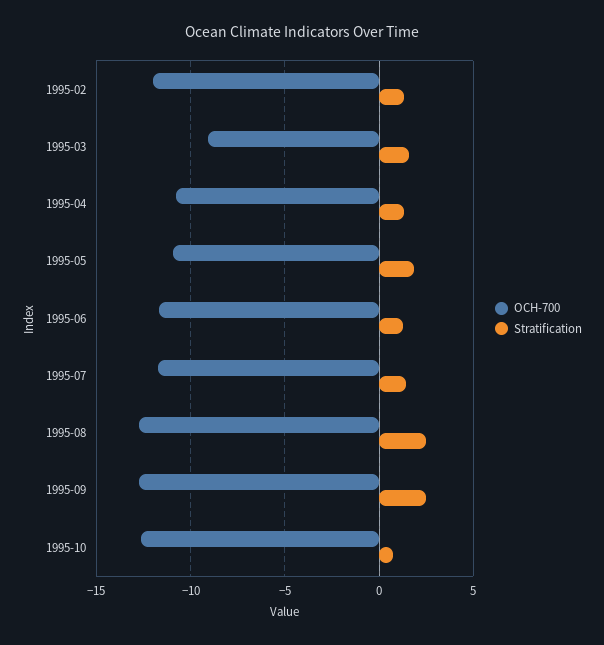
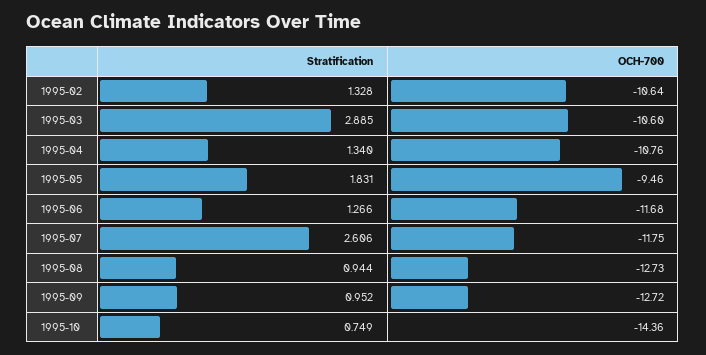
  {
    "OCH-700": {
-     "1995-02": -12,
+     "1995-02": -10.64,
-     "1995-03": -9,
+     "1995-03": -10.6,
      "1995-04": -10.76,
-     "1995-05": -11,
+     "1995-05": -9.46,
      "1995-06": -11.68,
      "1995-07": -11.75,
      "1995-08": -12.73,
      "1995-09": -12.72,
-     "1995-10": -12.5
+     "1995-10": -14.36
    },
    "Stratification": {
      "1995-02": 1.328,
-     "1995-03": 1.5,
+     "1995-03": 2.885,
      "1995-04": 1.34,
      "1995-05": 1.831,
      "1995-06": 1.266,
-     "1995-07": 1.5,
+     "1995-07": 2.606,
-     "1995-08": 2.5,
+     "1995-08": 0.944,
-     "1995-09": 2.5,
+     "1995-09": 0.952,
      "1995-10": 0.749
    }
  }

